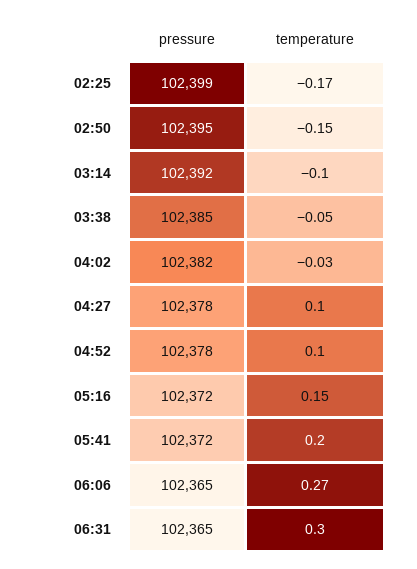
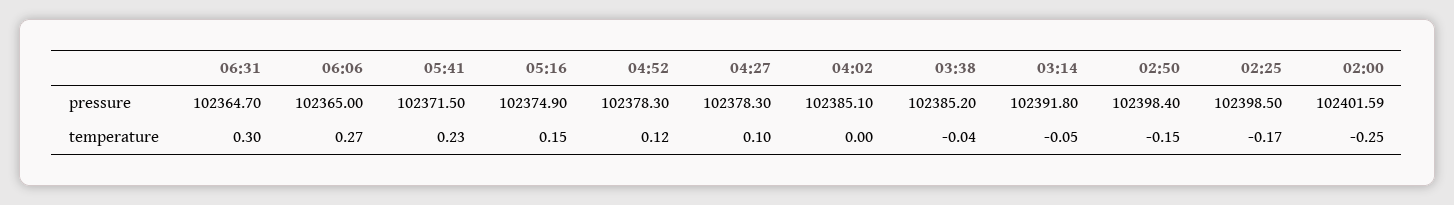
  {
    "pressure": {
      "02:25": 102398.5,
-     "02:50": 102395,
+     "02:50": 102398.4,
      "03:14": 102391.8,
      "03:38": 102385.2,
-     "04:02": 102382,
+     "04:02": 102385.1,
      "04:27": 102378.3,
      "04:52": 102378.3,
-     "05:16": 102372,
+     "05:16": 102374.9,
      "05:41": 102371.5,
      "06:06": 102365,
-     "06:31": 102364.7
+     "06:31": 102364.7,
+     "02:00": 102401.59
    },
    "temperature": {
      "02:25": -0.17,
      "02:50": -0.15,
-     "03:14": -0.1,
+     "03:14": -0.05,
-     "03:38": -0.05,
+     "03:38": -0.04,
-     "04:02": -0.03,
+     "04:02": 0,
      "04:27": 0.1,
-     "04:52": 0.1,
+     "04:52": 0.12,
      "05:16": 0.15,
-     "05:41": 0.2,
+     "05:41": 0.23,
      "06:06": 0.27,
-     "06:31": 0.3
+     "06:31": 0.3,
+     "02:00": -0.25
    }
  }

